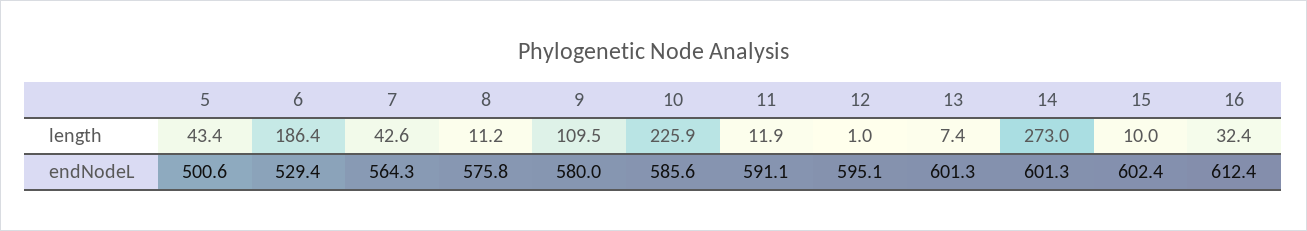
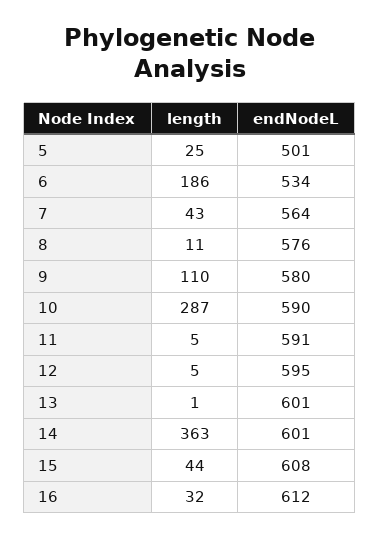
  {
    "5": {
-     "length": 43.4,
+     "length": 25,
      "endNodeL": 500.6
    },
    "6": {
      "length": 186.4,
-     "endNodeL": 529.4
+     "endNodeL": 534
    },
    "7": {
      "length": 42.6,
      "endNodeL": 564.3
    },
    "8": {
      "length": 11.2,
      "endNodeL": 575.8
    },
    "9": {
      "length": 109.5,
      "endNodeL": 580
    },
    "10": {
-     "length": 225.9,
+     "length": 287,
-     "endNodeL": 585.6
+     "endNodeL": 590
    },
    "11": {
-     "length": 11.9,
+     "length": 5,
      "endNodeL": 591.1
    },
    "12": {
-     "length": 1,
+     "length": 5,
      "endNodeL": 595.1
    },
    "13": {
-     "length": 7.4,
+     "length": 1,
      "endNodeL": 601.3
    },
    "14": {
-     "length": 273,
+     "length": 363,
      "endNodeL": 601.3
    },
    "15": {
-     "length": 10,
+     "length": 44,
-     "endNodeL": 602.4
+     "endNodeL": 608
    },
    "16": {
      "length": 32.4,
      "endNodeL": 612.4
    }
  }

